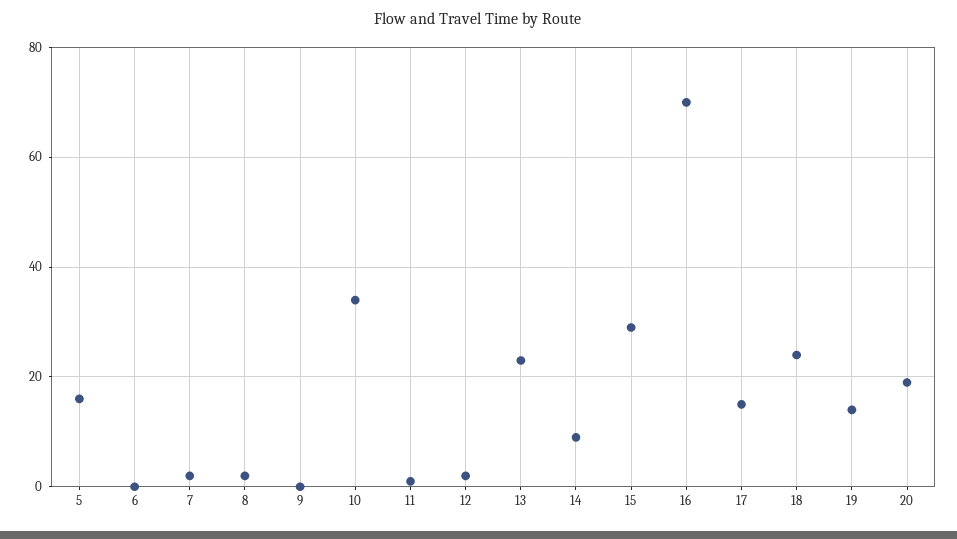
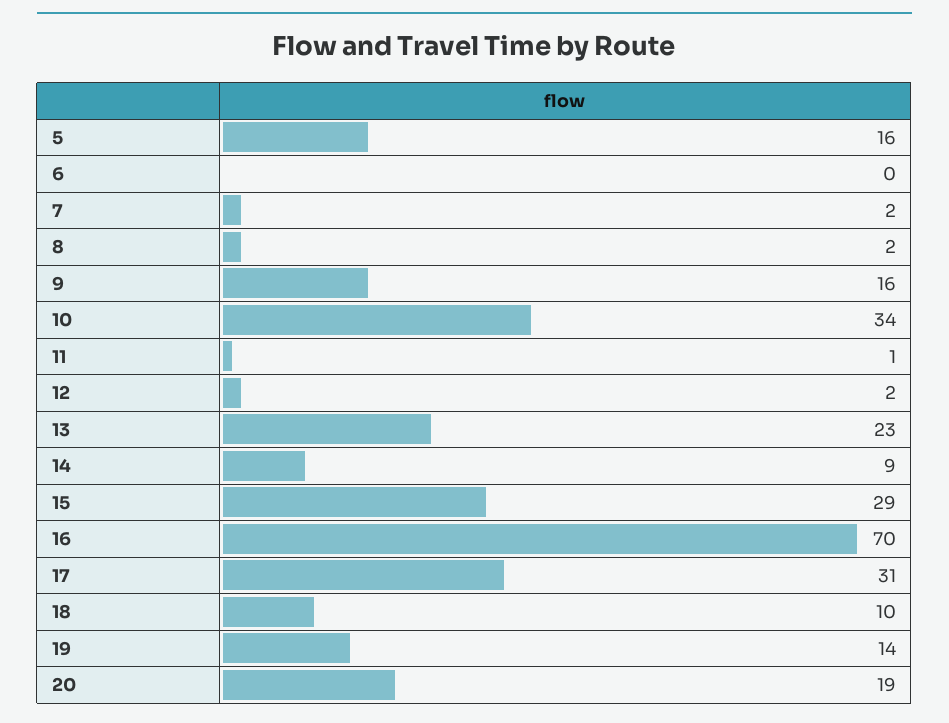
  {
    "5": 16,
    "6": 0,
    "7": 2,
    "8": 2,
-   "9": 0,
+   "9": 16,
    "10": 34,
    "11": 1,
    "12": 2,
    "13": 23,
    "14": 9,
    "15": 29,
    "16": 70,
-   "17": 15,
+   "17": 31,
-   "18": 25,
+   "18": 10,
    "19": 14,
    "20": 19
  }

